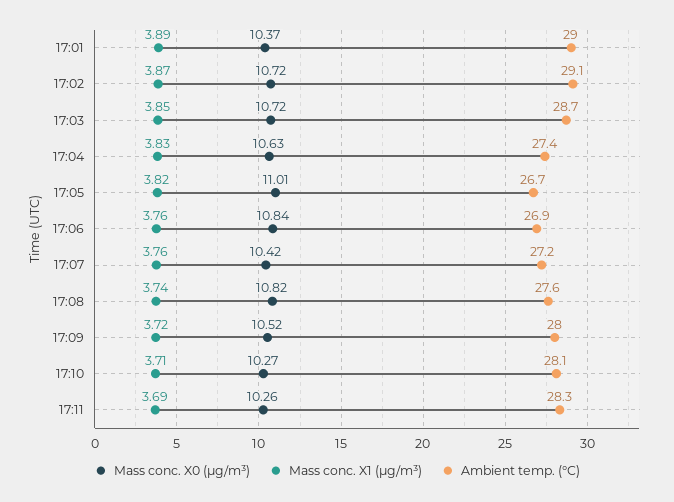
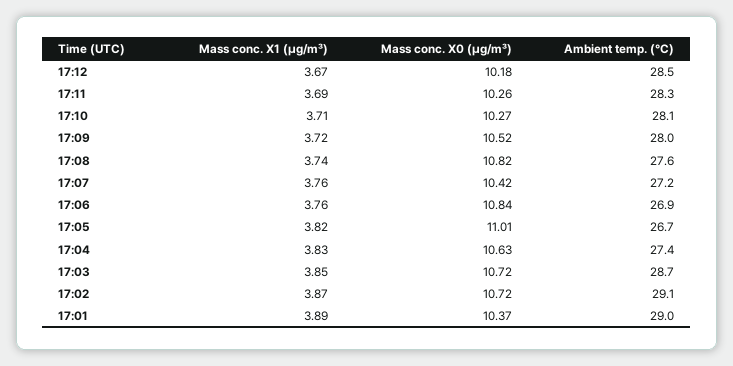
  {
    "Mass conc. X0 (μg/m³)": {
      "17:01": 10.37,
      "17:02": 10.72,
      "17:03": 10.72,
      "17:04": 10.63,
      "17:05": 11.01,
      "17:06": 10.84,
      "17:07": 10.42,
      "17:08": 10.82,
      "17:09": 10.52,
      "17:10": 10.27,
-     "17:11": 10.26
+     "17:11": 10.26,
+     "17:12": 10.18
    },
    "Mass conc. X1 (μg/m³)": {
      "17:01": 3.89,
      "17:02": 3.87,
      "17:03": 3.85,
      "17:04": 3.83,
      "17:05": 3.82,
      "17:06": 3.76,
      "17:07": 3.76,
      "17:08": 3.74,
      "17:09": 3.72,
      "17:10": 3.71,
-     "17:11": 3.69
+     "17:11": 3.69,
+     "17:12": 3.67
    },
    "Ambient temp. (°C)": {
      "17:01": 29,
      "17:02": 29.1,
      "17:03": 28.7,
      "17:04": 27.4,
      "17:05": 26.7,
      "17:06": 26.9,
      "17:07": 27.2,
      "17:08": 27.6,
      "17:09": 28,
      "17:10": 28.1,
-     "17:11": 28.3
+     "17:11": 28.3,
+     "17:12": 28.5
    }
  }

